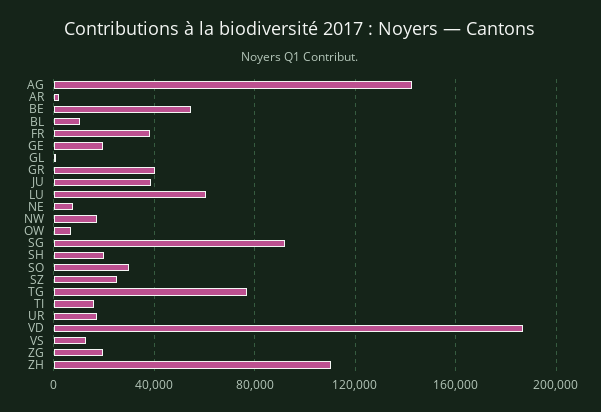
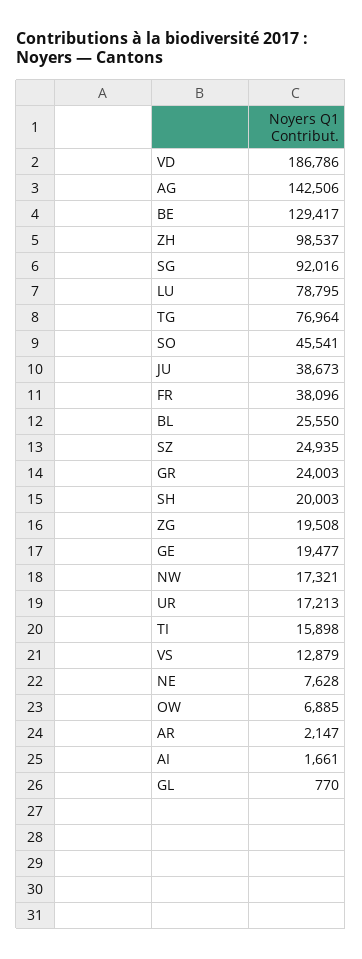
  {
    "AG": 142506,
    "AR": 2147,
-   "BE": 55000,
+   "BE": 129417,
-   "BL": 10000,
+   "BL": 25550,
    "FR": 38096,
    "GE": 19477,
    "GL": 770,
-   "GR": 40000,
+   "GR": 24003,
    "JU": 38673,
-   "LU": 60000,
+   "LU": 78795,
    "NE": 7628,
    "NW": 17321,
    "OW": 6885,
    "SG": 92016,
    "SH": 20003,
-   "SO": 30000,
+   "SO": 45541,
    "SZ": 24935,
    "TG": 76964,
    "TI": 15898,
    "UR": 17213,
    "VD": 186786,
    "VS": 12879,
    "ZG": 19508,
-   "ZH": 110000
+   "ZH": 98537,
+   "AI": 1661
  }

